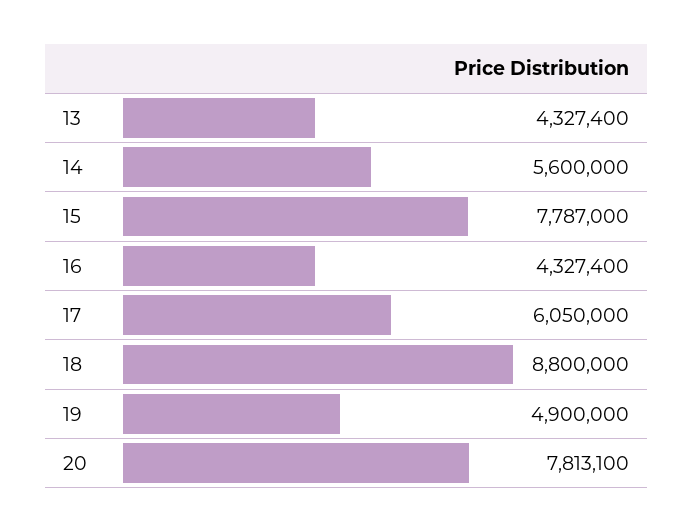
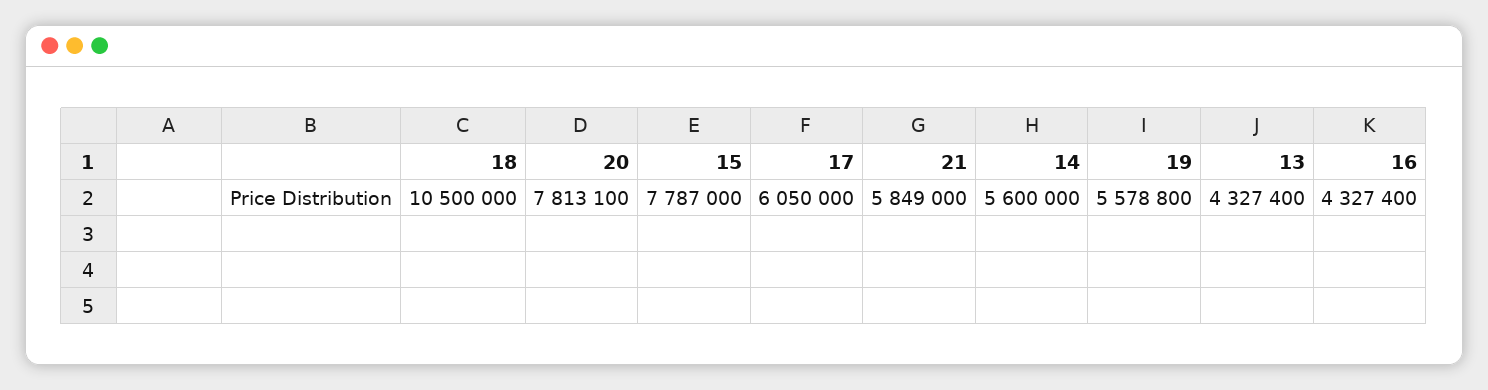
  {
    "13": 4327400,
    "14": 5600000,
    "15": 7787000,
    "16": 4327400,
    "17": 6050000,
-   "18": 8800000,
+   "18": 10500000,
-   "19": 4900000,
+   "19": 5578800,
-   "20": 7813100
+   "20": 7813100,
+   "21": 5849000
  }

